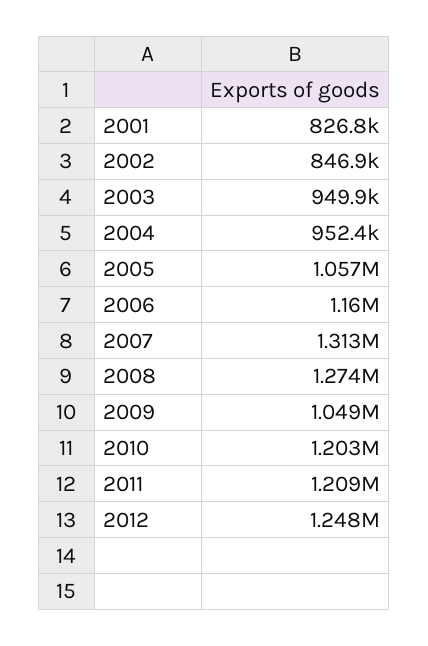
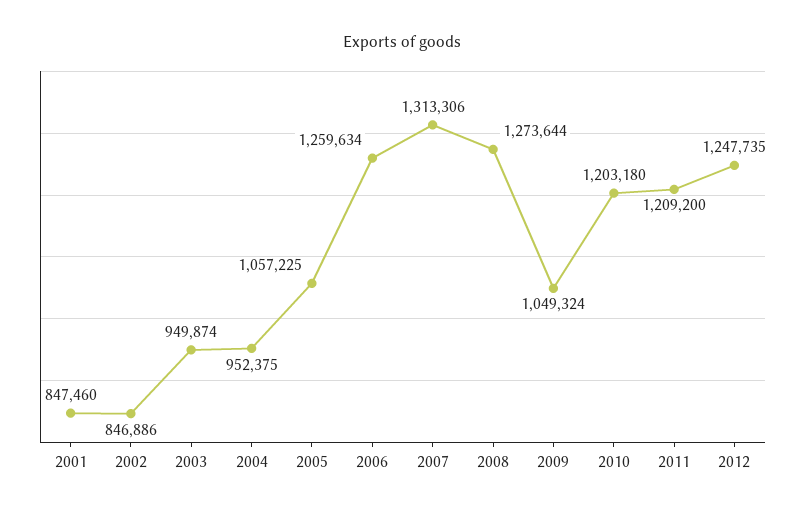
  {
-   "2001": 826800,
+   "2001": 847460,
    "2002": 846886,
    "2003": 949874,
    "2004": 952375,
    "2005": 1057225,
-   "2006": 1160000,
+   "2006": 1259634,
    "2007": 1313306,
    "2008": 1273644,
    "2009": 1049324,
    "2010": 1203180,
    "2011": 1209200,
    "2012": 1247735
  }

